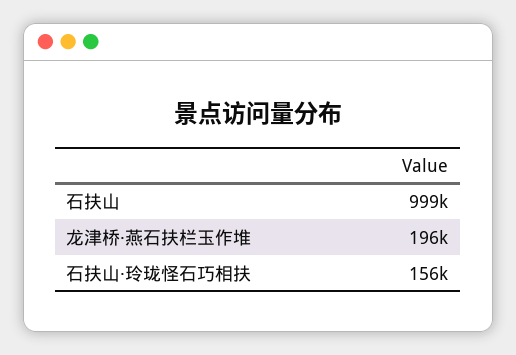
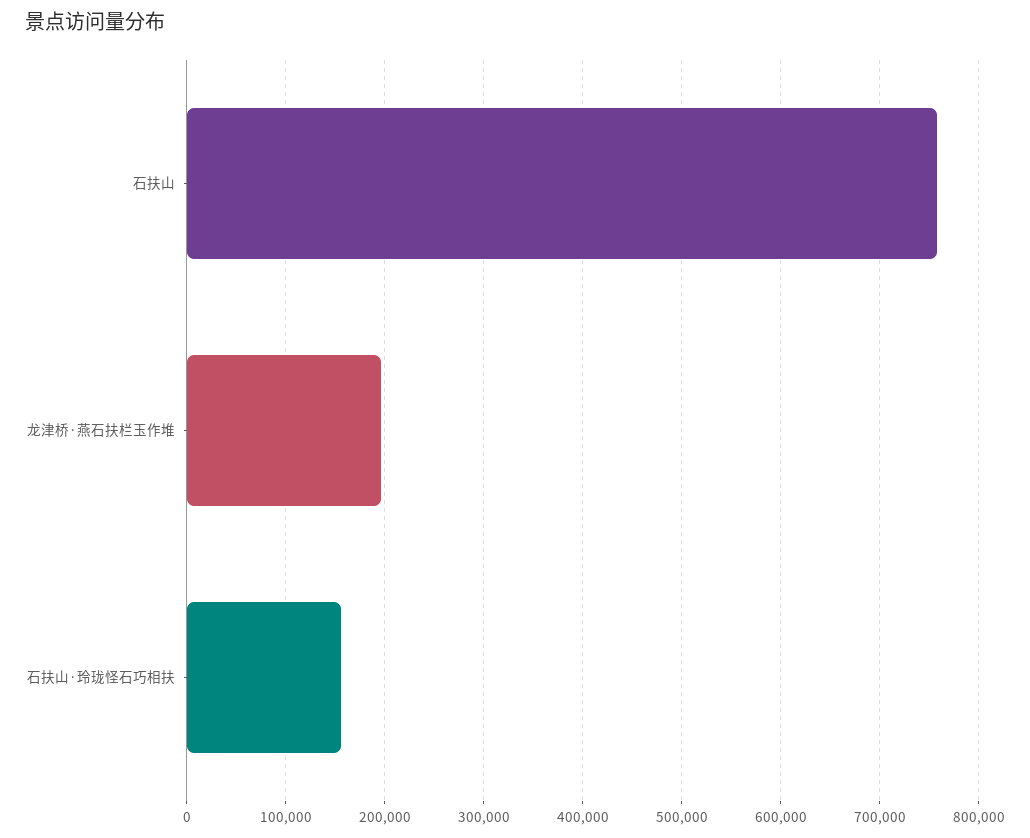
  {
-   "石扶山": 999000,
+   "石扶山": 760000,
    "龙津桥·燕石扶栏玉作堆": 196000,
    "石扶山·玲珑怪石巧相扶": 156000
  }

